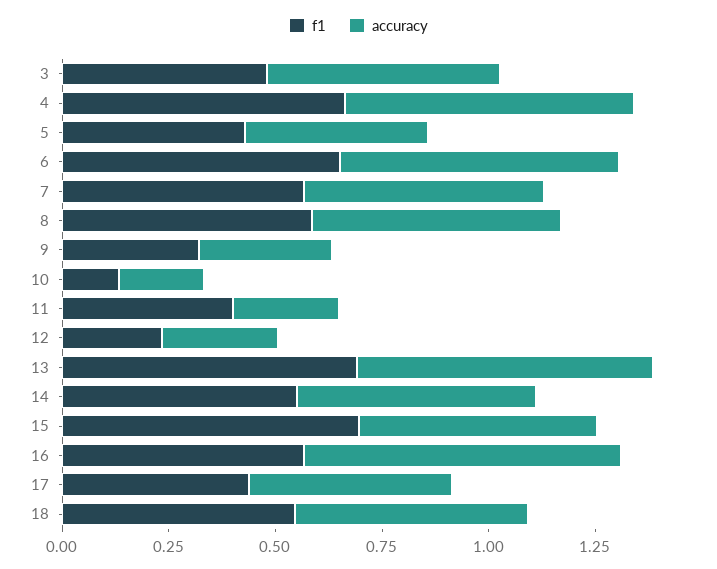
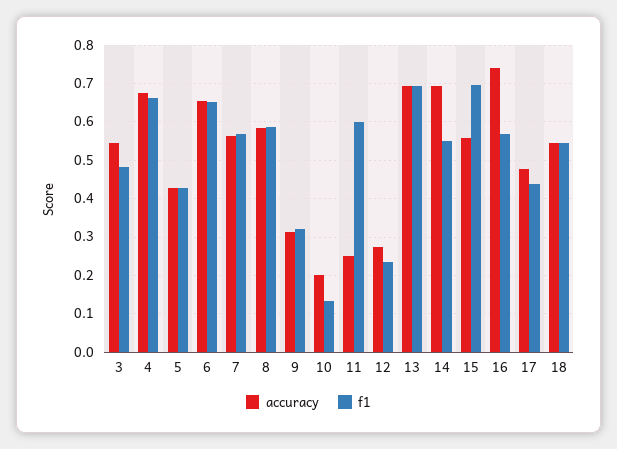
  {
    "f1": {
      "3": 0.48,
      "4": 0.66,
      "5": 0.42,
      "6": 0.66,
      "7": 0.56,
      "8": 0.58,
      "9": 0.32,
      "10": 0.14,
-     "11": 0.4,
+     "11": 0.6,
      "12": 0.24,
      "13": 0.7,
      "14": 0.56,
      "15": 0.7,
      "16": 0.56,
      "17": 0.44,
      "18": 0.54
    },
    "accuracy": {
      "3": 0.54,
      "4": 0.68,
      "5": 0.42,
      "6": 0.66,
      "7": 0.56,
      "8": 0.58,
      "9": 0.32,
      "10": 0.2,
      "11": 0.26,
      "12": 0.28,
      "13": 0.7,
-     "14": 0.55,
+     "14": 0.7,
      "15": 0.56,
      "16": 0.74,
      "17": 0.48,
      "18": 0.54
    }
  }

